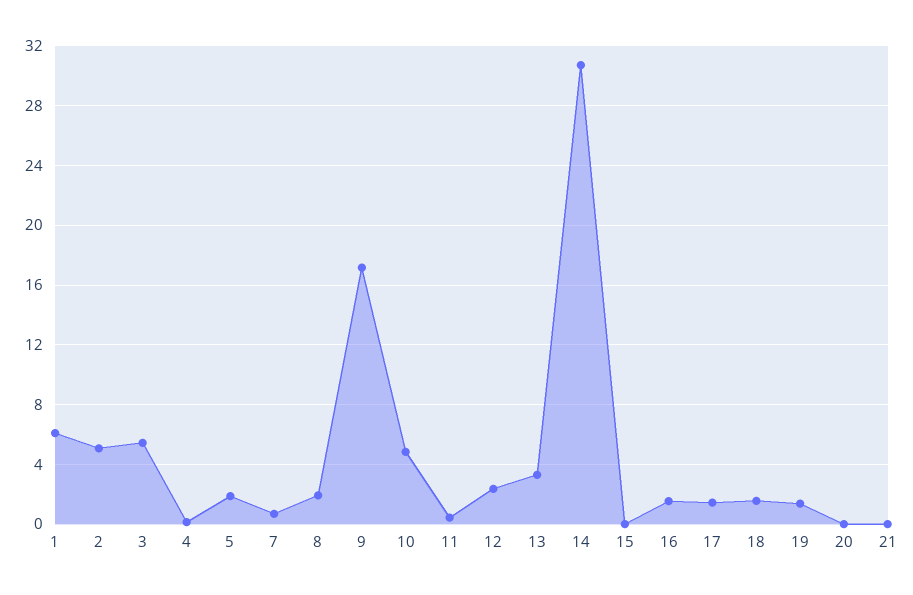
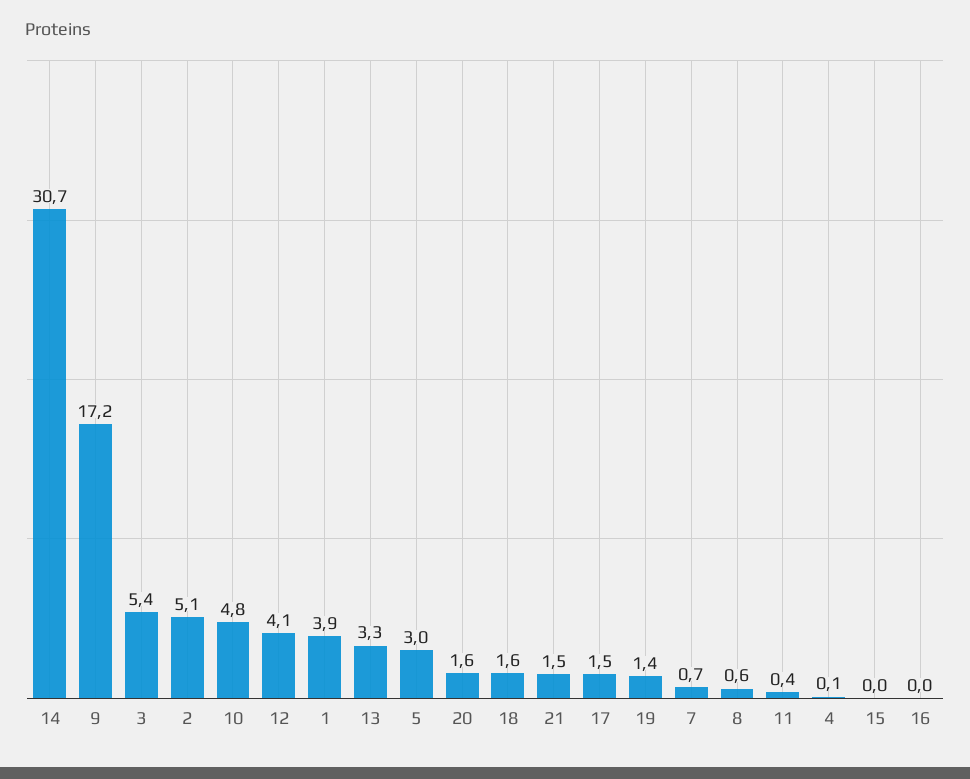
  {
-   "1": 6,
+   "1": 3.9,
    "2": 5.1,
    "3": 5.4,
    "4": 0.1,
-   "5": 2,
+   "5": 3,
    "7": 0.7,
-   "8": 2,
+   "8": 0.6,
    "9": 17.2,
    "10": 4.8,
    "11": 0.4,
-   "12": 2.5,
+   "12": 4.1,
    "13": 3.3,
    "14": 30.7,
    "15": 0,
-   "16": 1.5,
+   "16": 0,
    "17": 1.5,
    "18": 1.6,
    "19": 1.4,
-   "20": 0,
+   "20": 1.6,
-   "21": 0
+   "21": 1.5
  }

